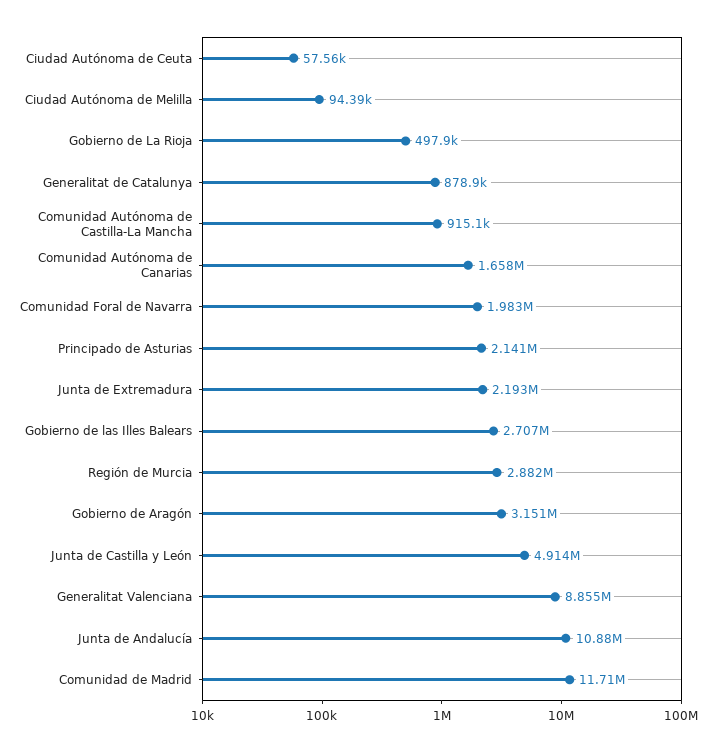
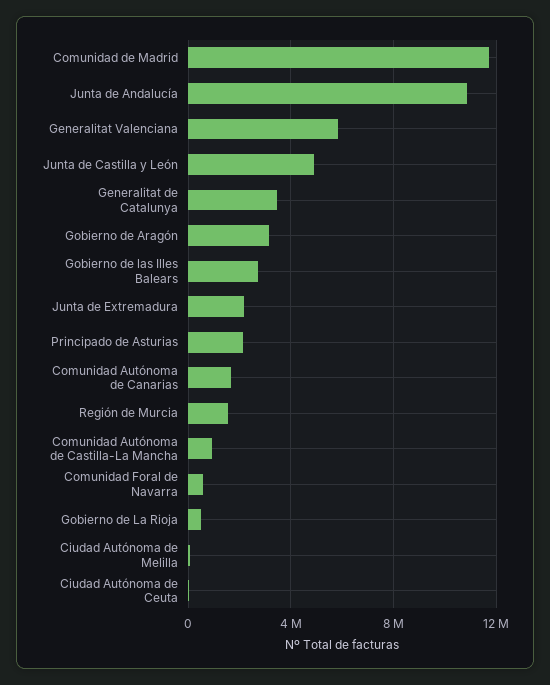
  {
    "Ciudad Autónoma de Ceuta": 57560,
    "Ciudad Autónoma de Melilla": 94390,
    "Gobierno de La Rioja": 497900,
-   "Generalitat de Catalunya": 878900,
+   "Generalitat de Catalunya": 3500000,
    "Comunidad Autónoma de Castilla-La Mancha": 915100,
    "Comunidad Autónoma de Canarias": 1658000,
-   "Comunidad Foral de Navarra": 1983000,
+   "Comunidad Foral de Navarra": 500000,
    "Principado de Asturias": 2141000,
    "Junta de Extremadura": 2193000,
    "Gobierno de las Illes Balears": 2707000,
-   "Región de Murcia": 2882000,
+   "Región de Murcia": 1500000,
    "Gobierno de Aragón": 3151000,
    "Junta de Castilla y León": 4914000,
-   "Generalitat Valenciana": 8855000,
+   "Generalitat Valenciana": 6000000,
    "Junta de Andalucía": 10880000,
    "Comunidad de Madrid": 11710000
  }

